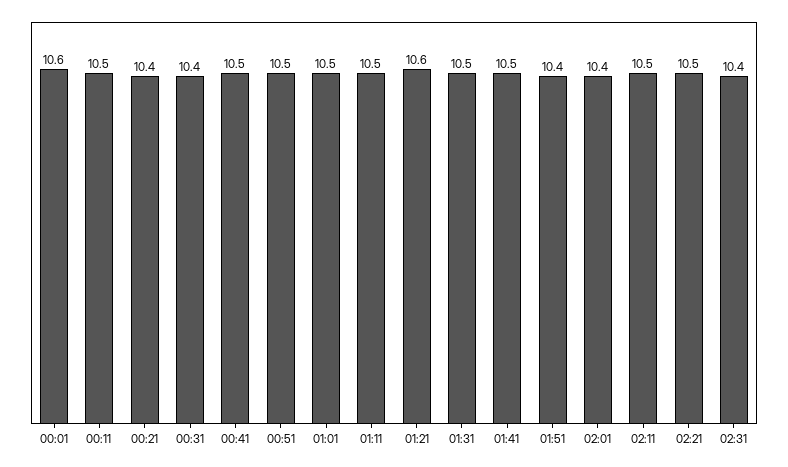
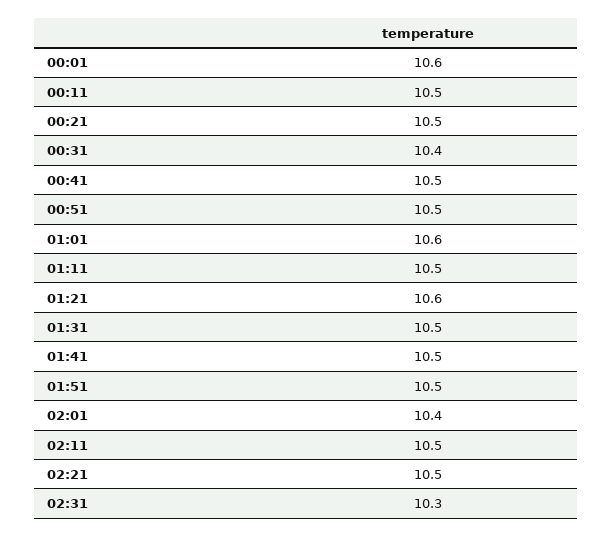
  {
    "00:01": 10.6,
    "00:11": 10.5,
-   "00:21": 10.4,
+   "00:21": 10.5,
    "00:31": 10.4,
    "00:41": 10.5,
    "00:51": 10.5,
-   "01:01": 10.5,
+   "01:01": 10.6,
    "01:11": 10.5,
    "01:21": 10.6,
    "01:31": 10.5,
    "01:41": 10.5,
-   "01:51": 10.4,
+   "01:51": 10.5,
    "02:01": 10.4,
    "02:11": 10.5,
    "02:21": 10.5,
-   "02:31": 10.4
+   "02:31": 10.3
  }

